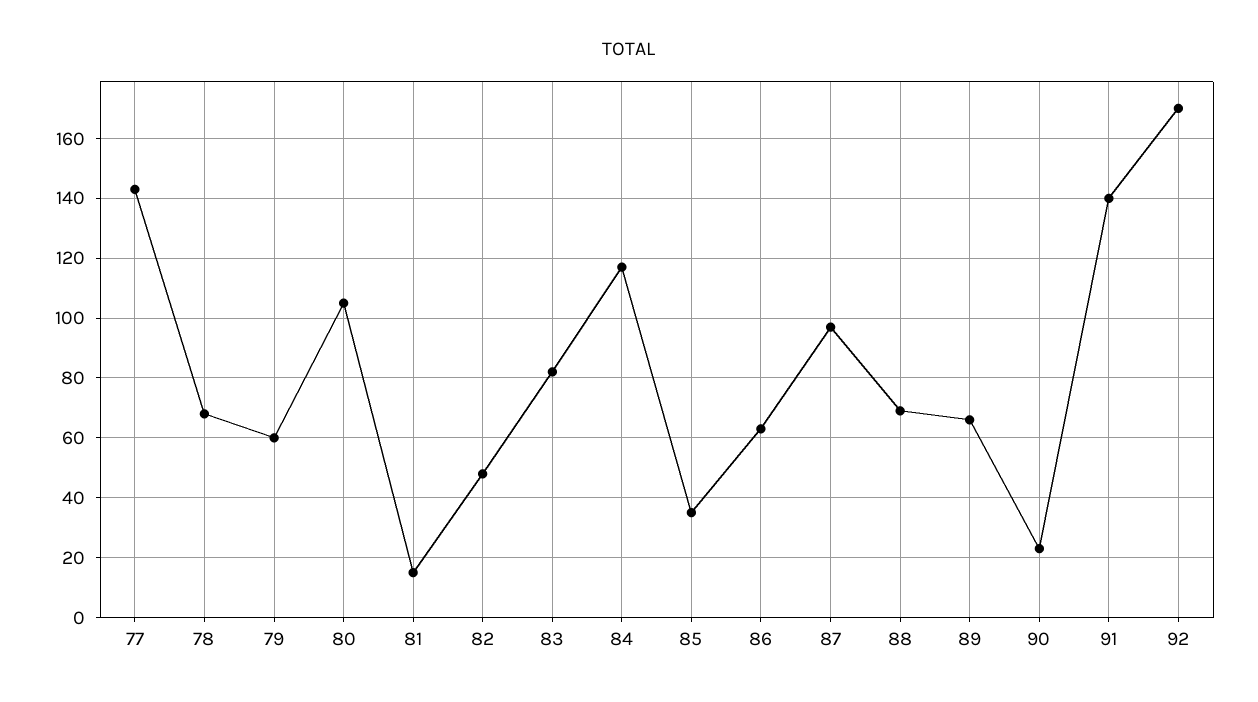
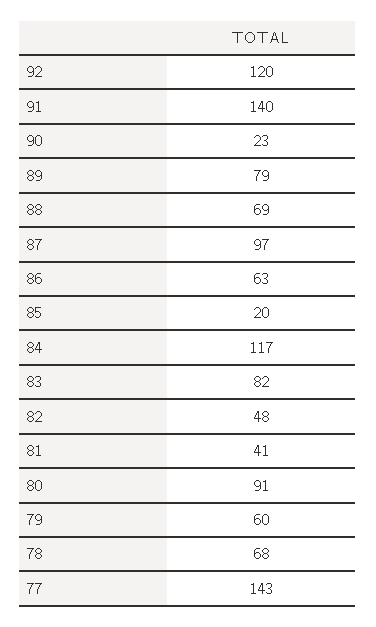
  {
    "77": 143,
    "78": 68,
    "79": 60,
-   "80": 105,
+   "80": 91,
-   "81": 15,
+   "81": 41,
    "82": 48,
    "83": 82,
    "84": 117,
-   "85": 35,
+   "85": 20,
    "86": 63,
    "87": 97,
    "88": 69,
-   "89": 65,
+   "89": 79,
    "90": 23,
    "91": 140,
-   "92": 170
+   "92": 120
  }

